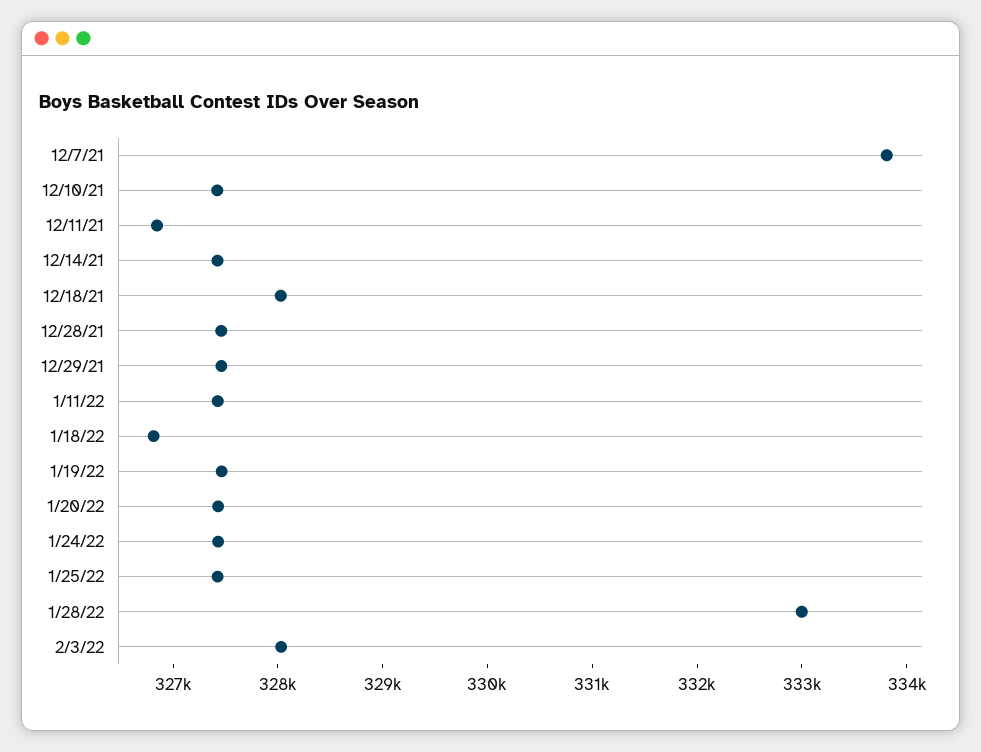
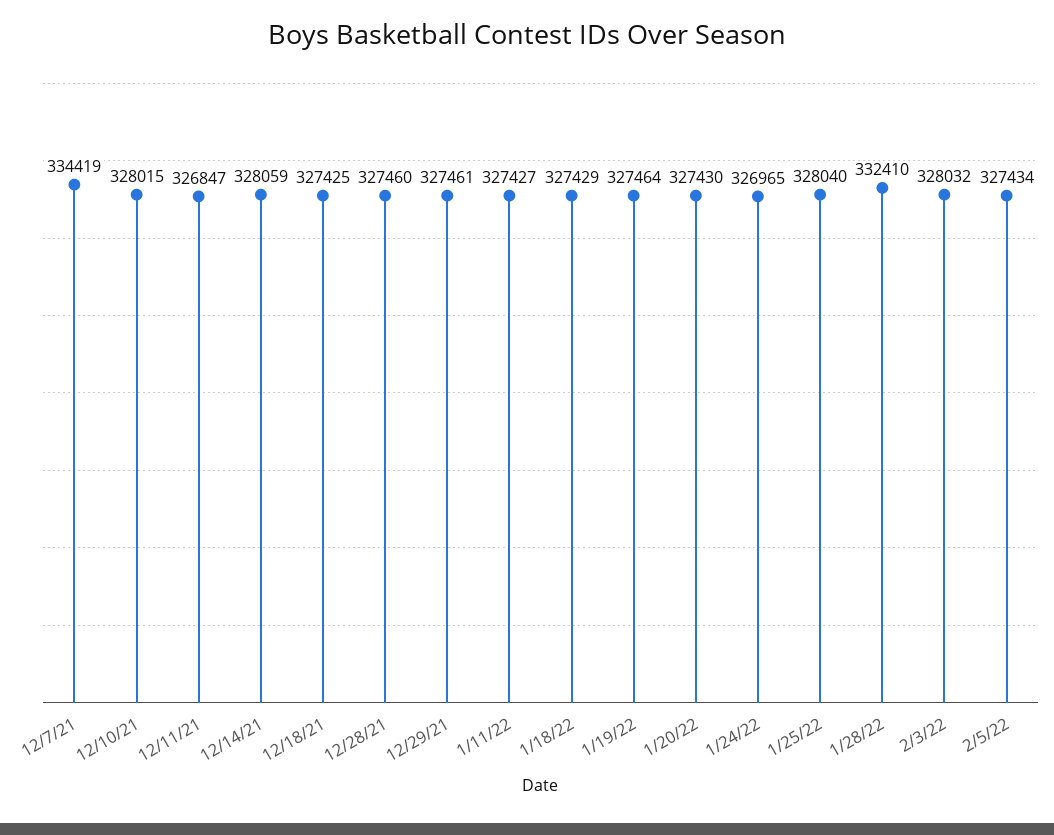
  {
-   "12/7/21": 333800,
+   "12/7/21": 334419,
-   "12/10/21": 327400,
+   "12/10/21": 328015,
    "12/11/21": 326847,
-   "12/14/21": 327400,
+   "12/14/21": 328059,
-   "12/18/21": 328000,
+   "12/18/21": 327425,
    "12/28/21": 327460,
    "12/29/21": 327461,
    "1/11/22": 327427,
-   "1/18/22": 326800,
+   "1/18/22": 327429,
    "1/19/22": 327464,
    "1/20/22": 327430,
-   "1/24/22": 327400,
+   "1/24/22": 326965,
-   "1/25/22": 327400,
+   "1/25/22": 328040,
-   "1/28/22": 333000,
+   "1/28/22": 332410,
-   "2/3/22": 328032
+   "2/3/22": 328032,
+   "2/5/22": 327434
  }

